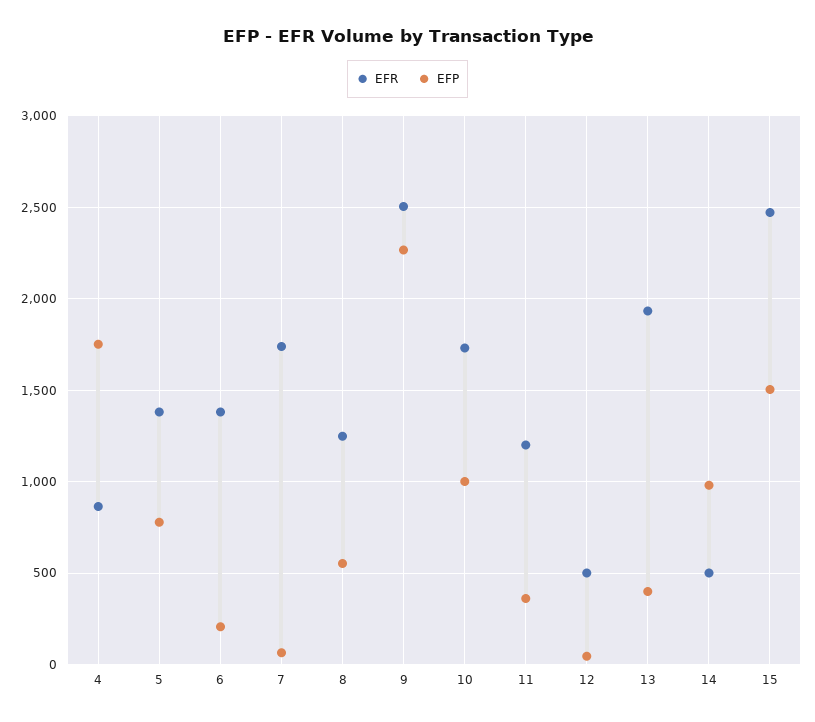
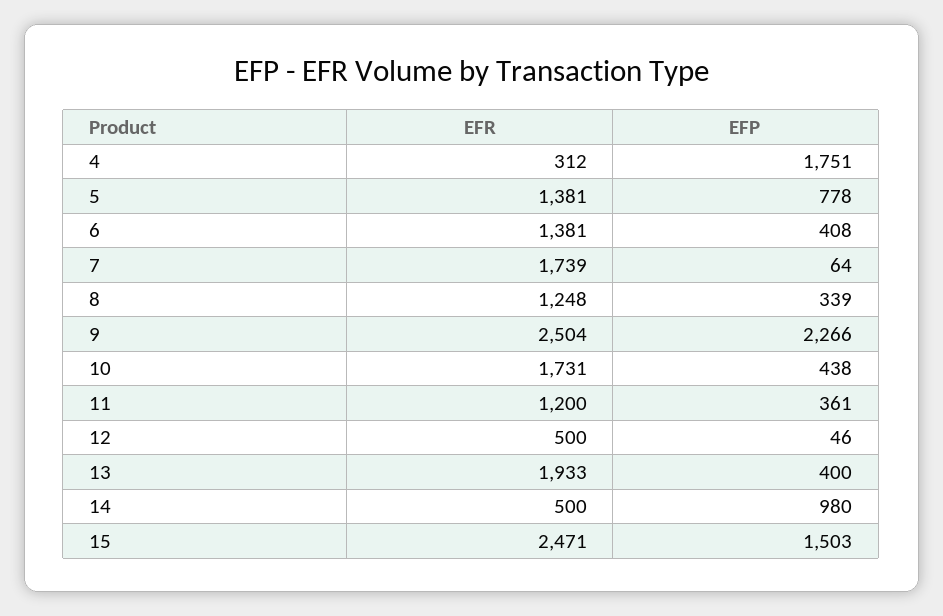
  {
    "EFR": {
-     "4": 850,
+     "4": 312,
      "5": 1381,
      "6": 1381,
      "7": 1739,
      "8": 1248,
      "9": 2504,
      "10": 1731,
      "11": 1200,
      "12": 500,
      "13": 1933,
      "14": 500,
      "15": 2471
    },
    "EFP": {
      "4": 1751,
      "5": 778,
-     "6": 200,
+     "6": 408,
      "7": 64,
-     "8": 550,
+     "8": 339,
      "9": 2266,
-     "10": 1000,
+     "10": 438,
      "11": 361,
      "12": 46,
      "13": 400,
      "14": 980,
      "15": 1503
    }
  }

